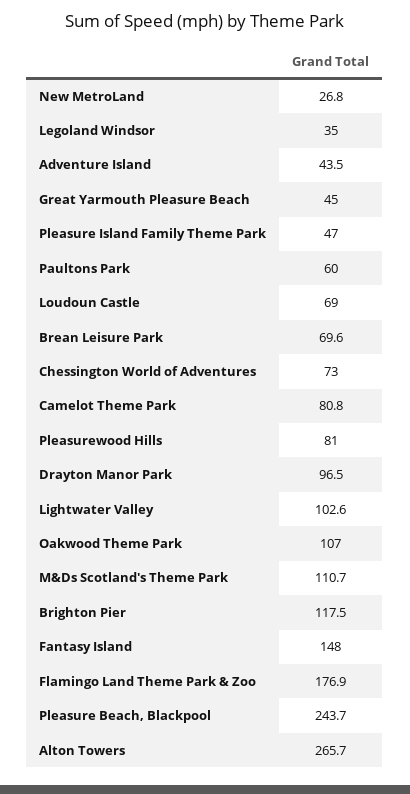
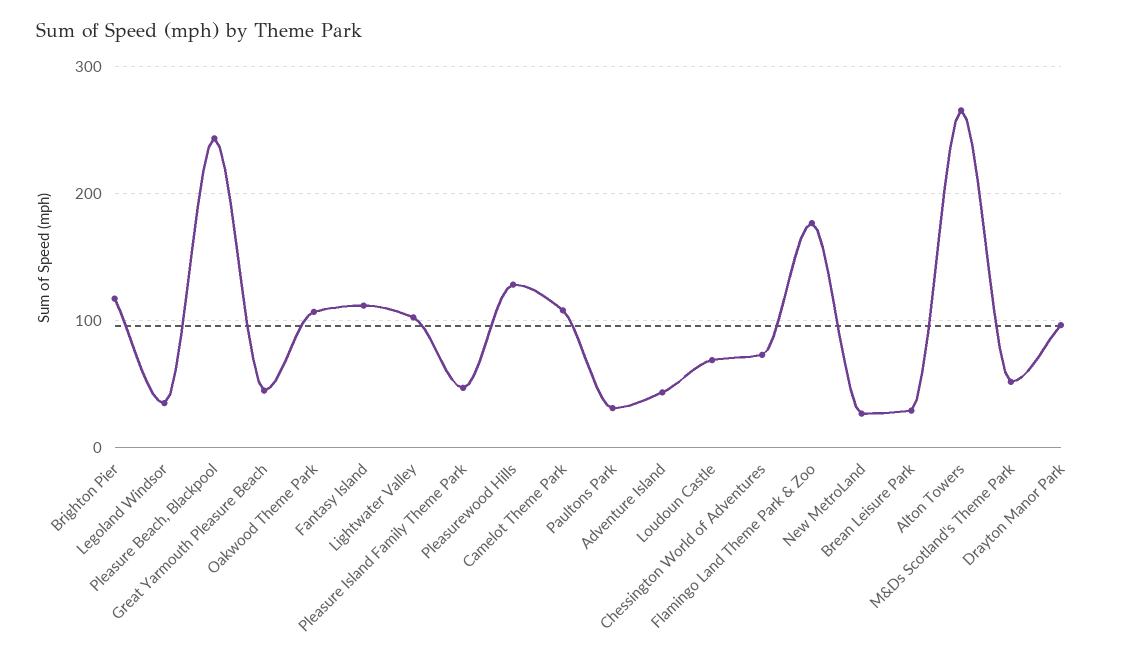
  {
    "New MetroLand": 26.8,
    "Legoland Windsor": 35,
    "Adventure Island": 43.5,
    "Great Yarmouth Pleasure Beach": 45,
    "Pleasure Island Family Theme Park": 47,
-   "Paultons Park": 60,
+   "Paultons Park": 30,
    "Loudoun Castle": 69,
-   "Brean Leisure Park": 69.6,
+   "Brean Leisure Park": 30,
    "Chessington World of Adventures": 73,
-   "Camelot Theme Park": 80.8,
+   "Camelot Theme Park": 110,
-   "Pleasurewood Hills": 81,
+   "Pleasurewood Hills": 130,
    "Drayton Manor Park": 96.5,
    "Lightwater Valley": 102.6,
    "Oakwood Theme Park": 107,
-   "M&Ds Scotland's Theme Park": 110.7,
+   "M&Ds Scotland's Theme Park": 50,
    "Brighton Pier": 117.5,
-   "Fantasy Island": 148,
+   "Fantasy Island": 110,
    "Flamingo Land Theme Park & Zoo": 176.9,
    "Pleasure Beach, Blackpool": 243.7,
    "Alton Towers": 265.7
  }

